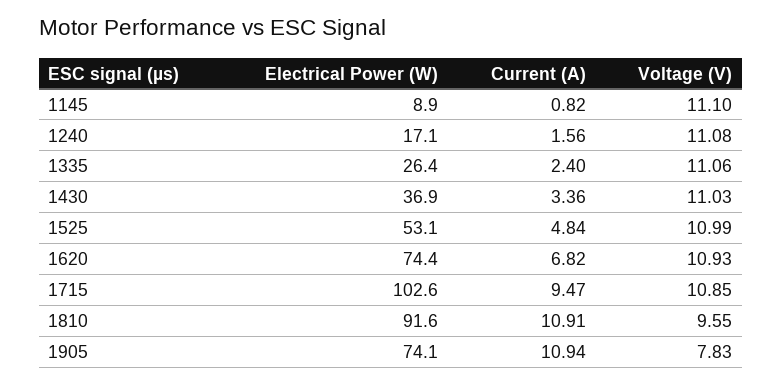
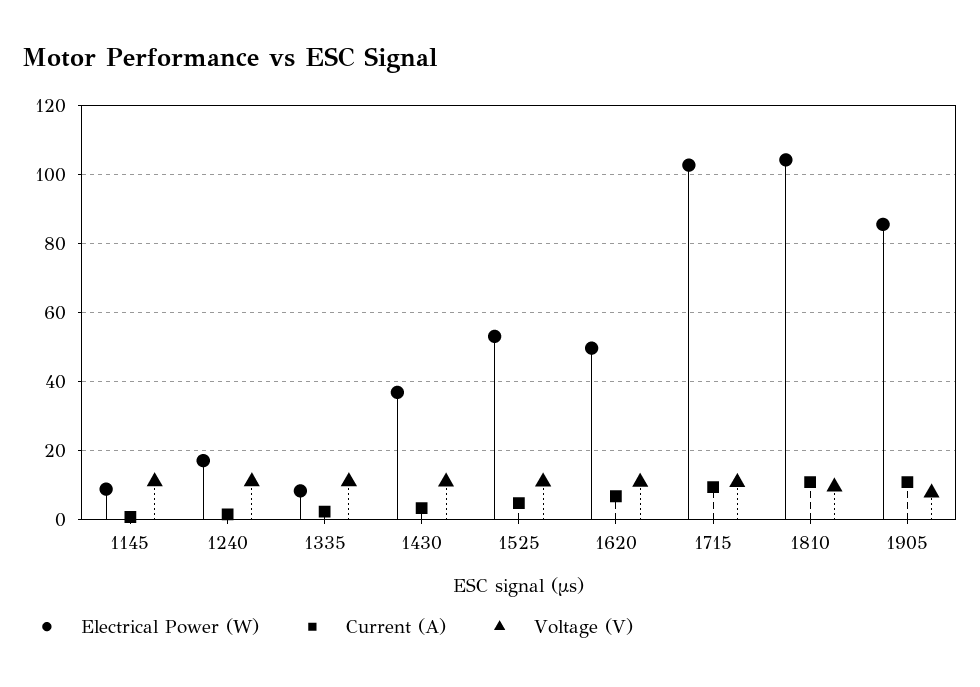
  {
    "Electrical Power (W)": {
      "1145": 8.9,
      "1240": 17.1,
-     "1335": 26.4,
+     "1335": 8,
      "1430": 36.9,
      "1525": 53.1,
-     "1620": 74.4,
+     "1620": 50,
      "1715": 102.6,
-     "1810": 91.6,
+     "1810": 104,
-     "1905": 74.1
+     "1905": 86
    },
    "Current (A)": {
      "1145": 0.82,
      "1240": 1.56,
      "1335": 2.4,
      "1430": 3.36,
      "1525": 4.84,
      "1620": 6.82,
      "1715": 9.47,
      "1810": 10.91,
      "1905": 10.94
    },
    "Voltage (V)": {
      "1145": 11.1,
      "1240": 11.08,
      "1335": 11.06,
      "1430": 11.03,
      "1525": 10.99,
      "1620": 10.93,
      "1715": 10.85,
      "1810": 9.55,
      "1905": 7.83
    }
  }

